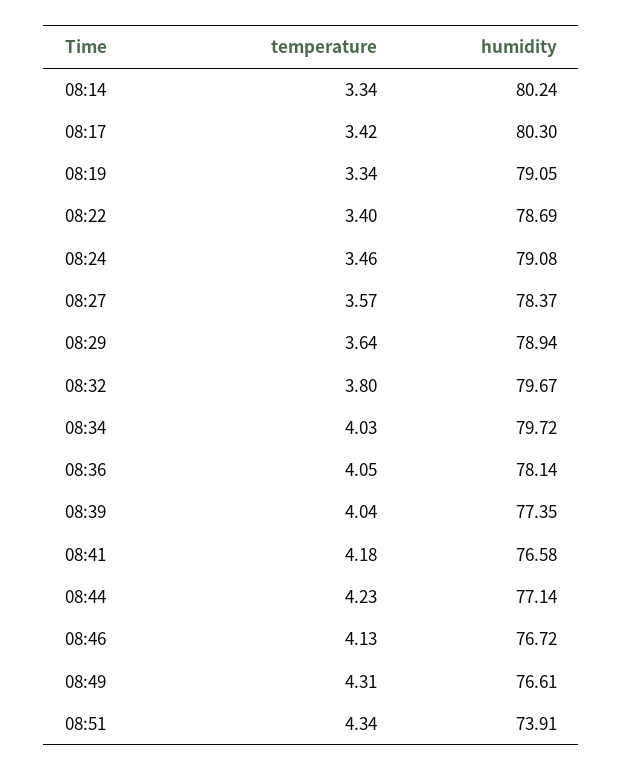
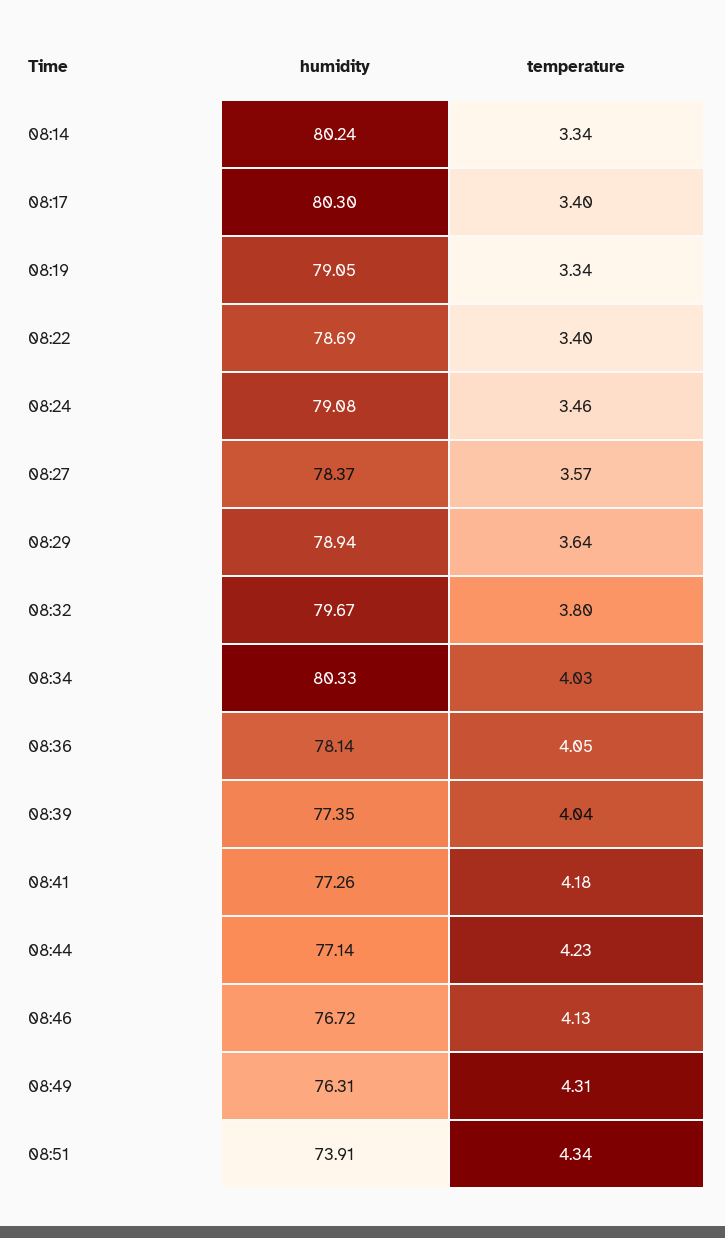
  {
    "temperature": {
      "08:14": 3.34,
-     "08:17": 3.42,
+     "08:17": 3.4,
      "08:19": 3.34,
      "08:22": 3.4,
      "08:24": 3.46,
      "08:27": 3.57,
      "08:29": 3.64,
      "08:32": 3.8,
      "08:34": 4.03,
      "08:36": 4.05,
      "08:39": 4.04,
      "08:41": 4.18,
      "08:44": 4.23,
      "08:46": 4.13,
      "08:49": 4.31,
      "08:51": 4.34
    },
    "humidity": {
      "08:14": 80.24,
      "08:17": 80.3,
      "08:19": 79.05,
      "08:22": 78.69,
      "08:24": 79.08,
      "08:27": 78.37,
      "08:29": 78.94,
      "08:32": 79.67,
-     "08:34": 79.72,
+     "08:34": 80.33,
      "08:36": 78.14,
      "08:39": 77.35,
-     "08:41": 76.58,
+     "08:41": 77.26,
      "08:44": 77.14,
      "08:46": 76.72,
-     "08:49": 76.61,
+     "08:49": 76.31,
      "08:51": 73.91
    }
  }

